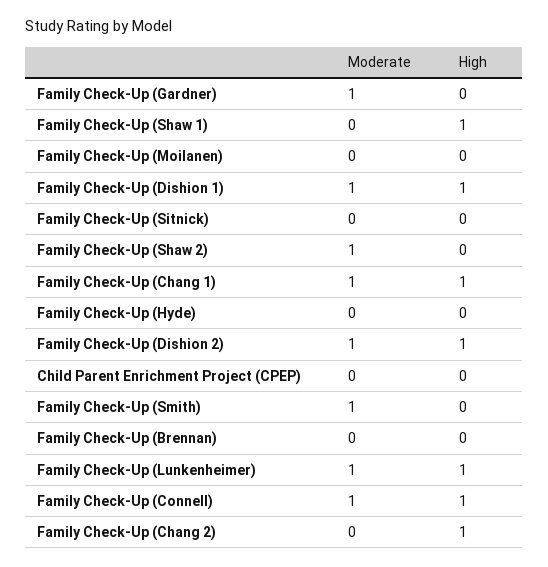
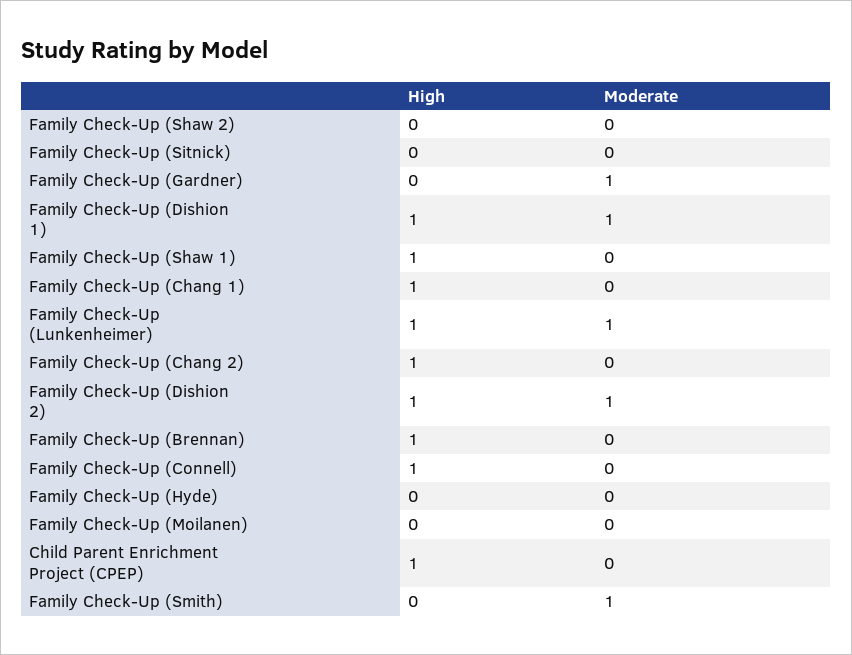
  {
    "Moderate": {
      "Family Check-Up (Gardner)": 1,
      "Family Check-Up (Shaw 1)": 0,
      "Family Check-Up (Moilanen)": 0,
      "Family Check-Up (Dishion 1)": 1,
      "Family Check-Up (Sitnick)": 0,
-     "Family Check-Up (Shaw 2)": 1,
+     "Family Check-Up (Shaw 2)": 0,
-     "Family Check-Up (Chang 1)": 1,
+     "Family Check-Up (Chang 1)": 0,
      "Family Check-Up (Hyde)": 0,
      "Family Check-Up (Dishion 2)": 1,
      "Child Parent Enrichment Project (CPEP)": 0,
      "Family Check-Up (Smith)": 1,
      "Family Check-Up (Brennan)": 0,
      "Family Check-Up (Lunkenheimer)": 1,
-     "Family Check-Up (Connell)": 1,
+     "Family Check-Up (Connell)": 0,
      "Family Check-Up (Chang 2)": 0
    },
    "High": {
      "Family Check-Up (Gardner)": 0,
      "Family Check-Up (Shaw 1)": 1,
      "Family Check-Up (Moilanen)": 0,
      "Family Check-Up (Dishion 1)": 1,
      "Family Check-Up (Sitnick)": 0,
      "Family Check-Up (Shaw 2)": 0,
      "Family Check-Up (Chang 1)": 1,
      "Family Check-Up (Hyde)": 0,
      "Family Check-Up (Dishion 2)": 1,
-     "Child Parent Enrichment Project (CPEP)": 0,
+     "Child Parent Enrichment Project (CPEP)": 1,
      "Family Check-Up (Smith)": 0,
-     "Family Check-Up (Brennan)": 0,
+     "Family Check-Up (Brennan)": 1,
      "Family Check-Up (Lunkenheimer)": 1,
      "Family Check-Up (Connell)": 1,
      "Family Check-Up (Chang 2)": 1
    }
  }

